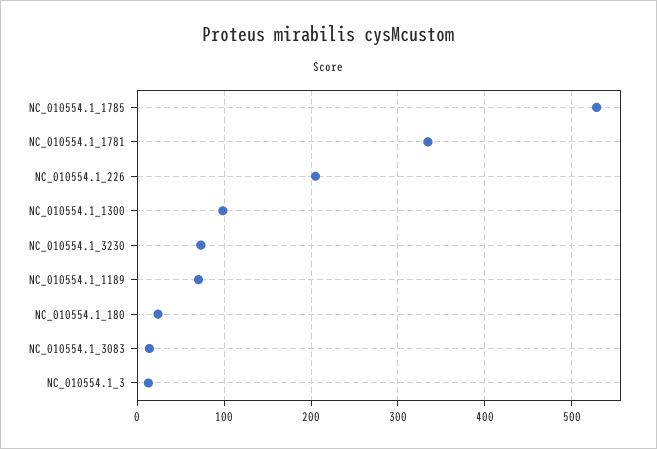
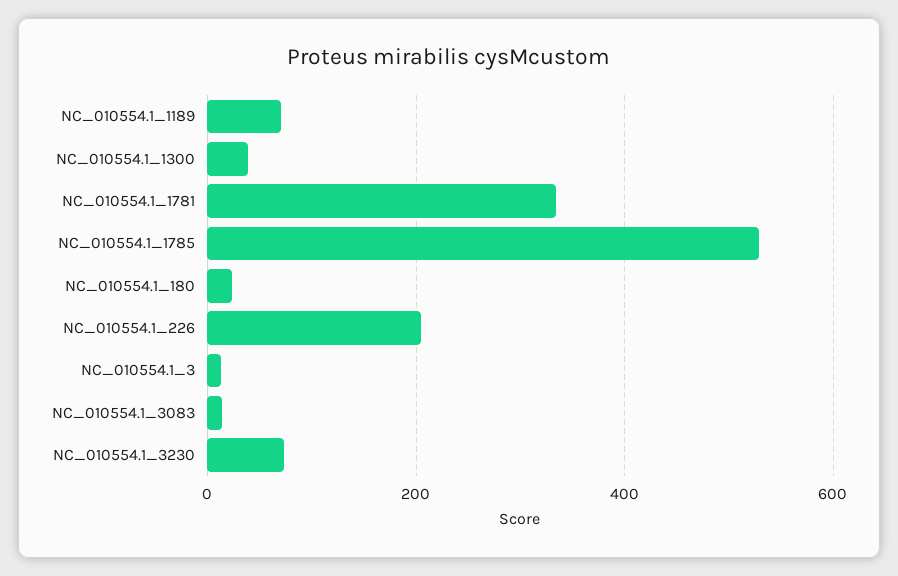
  {
    "NC_010554.1_1785": 530,
    "NC_010554.1_1781": 330,
    "NC_010554.1_226": 210,
-   "NC_010554.1_1300": 100,
+   "NC_010554.1_1300": 40,
    "NC_010554.1_3230": 70,
    "NC_010554.1_1189": 70,
    "NC_010554.1_180": 20,
    "NC_010554.1_3083": 10,
    "NC_010554.1_3": 10
  }

